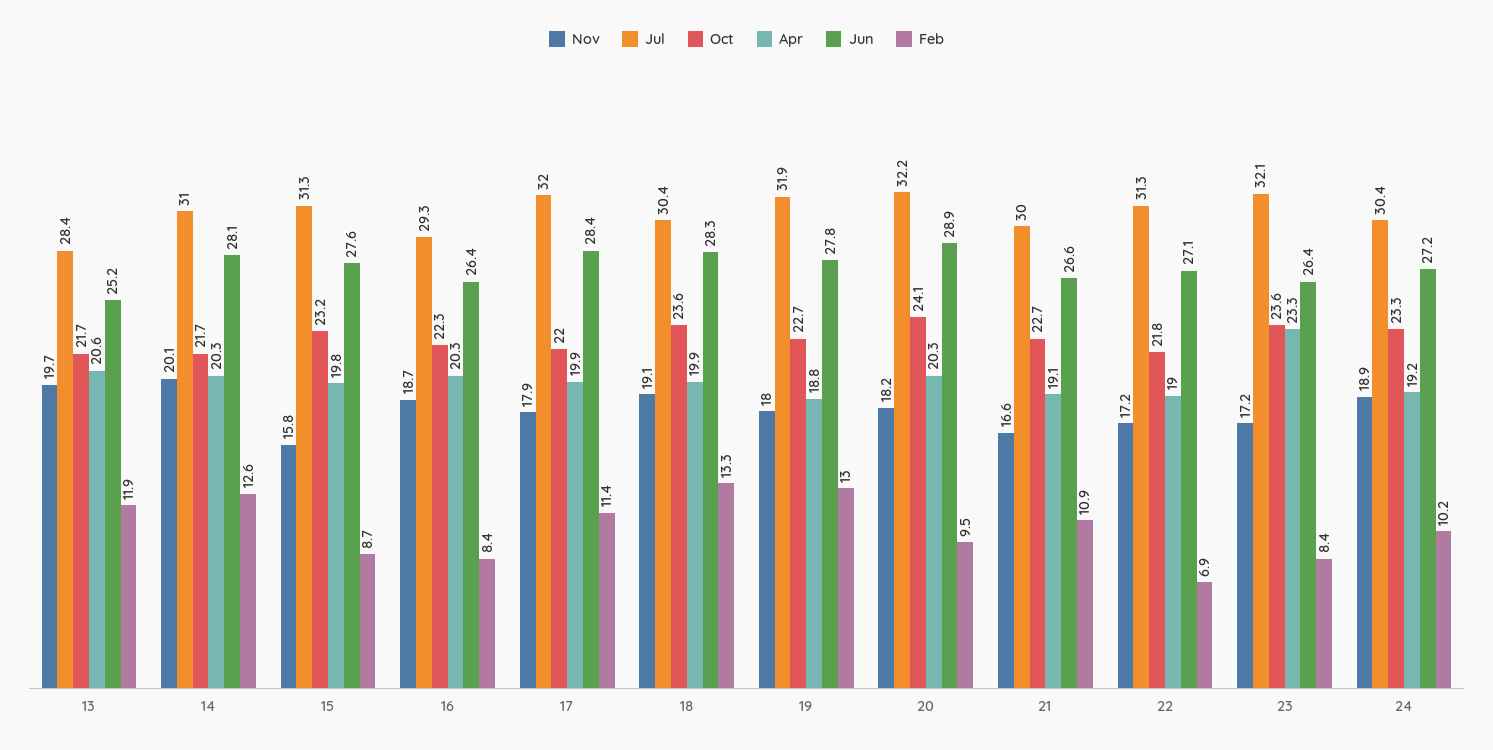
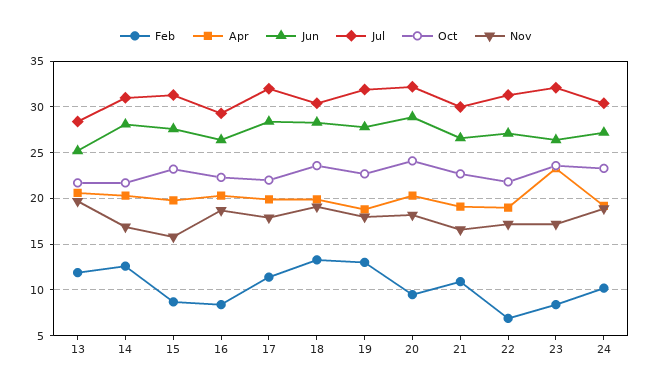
  {
    "Nov": {
      "13": 19.7,
-     "14": 20.1,
+     "14": 17,
      "15": 15.8,
      "16": 18.7,
      "17": 17.9,
      "18": 19.1,
      "19": 18,
      "20": 18.2,
      "21": 16.6,
      "22": 17.2,
      "23": 17.2,
      "24": 18.9
    },
    "Jul": {
      "13": 28.4,
      "14": 31,
      "15": 31.3,
      "16": 29.3,
      "17": 32,
      "18": 30.4,
      "19": 31.9,
      "20": 32.2,
      "21": 30,
      "22": 31.3,
      "23": 32.1,
      "24": 30.4
    },
    "Oct": {
      "13": 21.7,
      "14": 21.7,
      "15": 23.2,
      "16": 22.3,
      "17": 22,
      "18": 23.6,
      "19": 22.7,
      "20": 24.1,
      "21": 22.7,
      "22": 21.8,
      "23": 23.6,
      "24": 23.3
    },
    "Apr": {
      "13": 20.6,
      "14": 20.3,
      "15": 19.8,
      "16": 20.3,
      "17": 19.9,
      "18": 19.9,
      "19": 18.8,
      "20": 20.3,
      "21": 19.1,
      "22": 19,
      "23": 23.3,
      "24": 19.2
    },
    "Jun": {
      "13": 25.2,
      "14": 28.1,
      "15": 27.6,
      "16": 26.4,
      "17": 28.4,
      "18": 28.3,
      "19": 27.8,
      "20": 28.9,
      "21": 26.6,
      "22": 27.1,
      "23": 26.4,
      "24": 27.2
    },
    "Feb": {
      "13": 11.9,
      "14": 12.6,
      "15": 8.7,
      "16": 8.4,
      "17": 11.4,
      "18": 13.3,
      "19": 13,
      "20": 9.5,
      "21": 10.9,
      "22": 6.9,
      "23": 8.4,
      "24": 10.2
    }
  }

